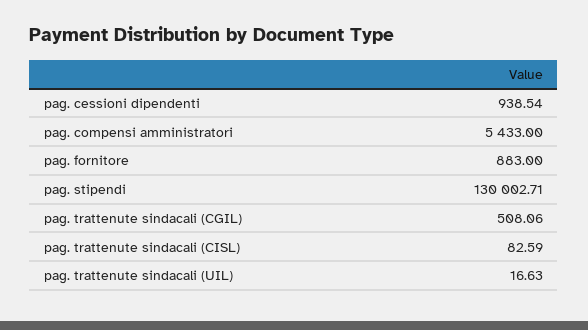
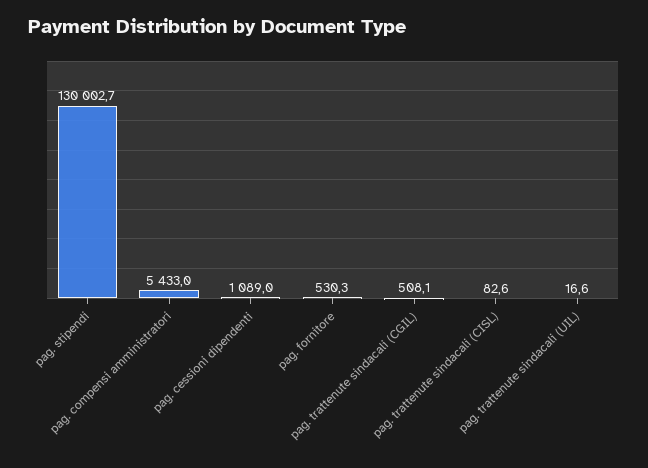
  {
-   "pag. cessioni dipendenti": 938.54,
+   "pag. cessioni dipendenti": 1089,
    "pag. compensi amministratori": 5433,
-   "pag. fornitore": 883,
+   "pag. fornitore": 530.3,
    "pag. stipendi": 130002.71,
    "pag. trattenute sindacali (CGIL)": 508.06,
    "pag. trattenute sindacali (CISL)": 82.59,
    "pag. trattenute sindacali (UIL)": 16.63
  }

